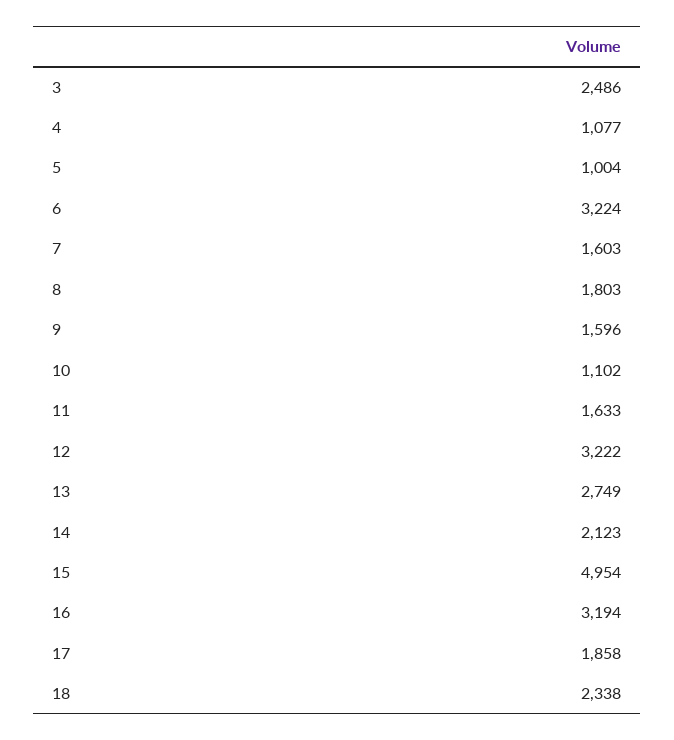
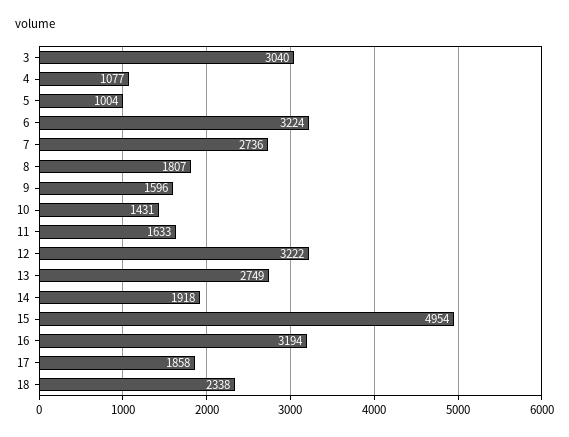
  {
-   "3": 2486,
+   "3": 3040,
    "4": 1077,
    "5": 1004,
    "6": 3224,
-   "7": 1603,
+   "7": 2736,
-   "8": 1803,
+   "8": 1807,
    "9": 1596,
-   "10": 1102,
+   "10": 1431,
    "11": 1633,
    "12": 3222,
    "13": 2749,
-   "14": 2123,
+   "14": 1918,
    "15": 4954,
    "16": 3194,
    "17": 1858,
    "18": 2338
  }

